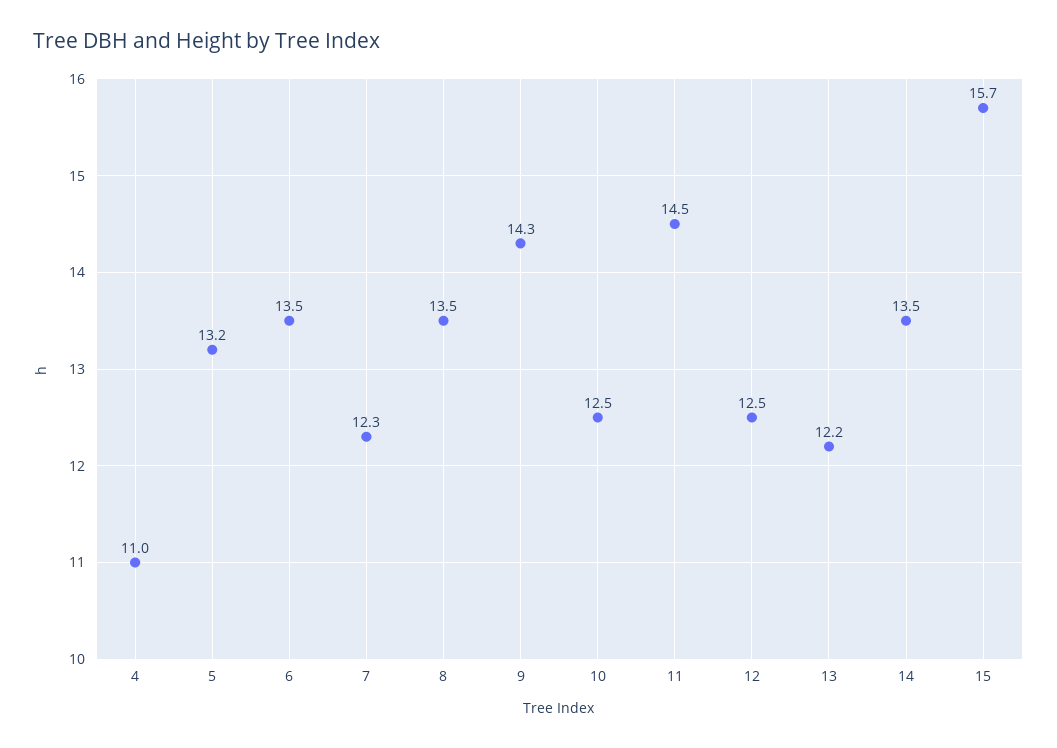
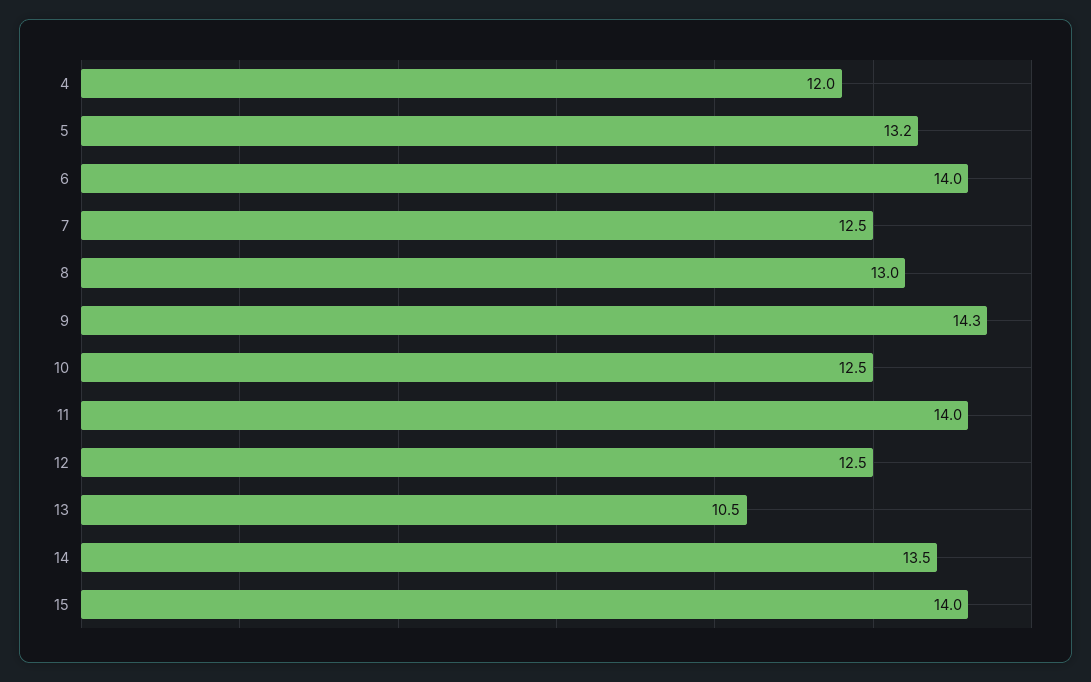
  {
-   "4": 11,
+   "4": 12,
    "5": 13.2,
-   "6": 13.5,
+   "6": 14,
-   "7": 12.3,
+   "7": 12.5,
-   "8": 13.5,
+   "8": 13,
    "9": 14.3,
    "10": 12.5,
-   "11": 14.5,
+   "11": 14,
    "12": 12.5,
-   "13": 12.2,
+   "13": 10.5,
    "14": 13.5,
-   "15": 15.7
+   "15": 14
  }

